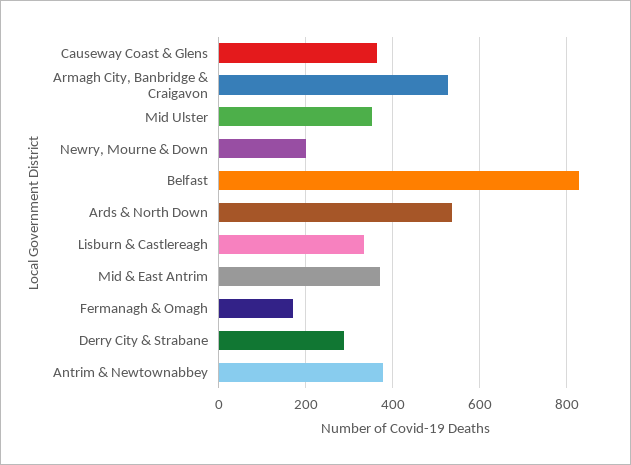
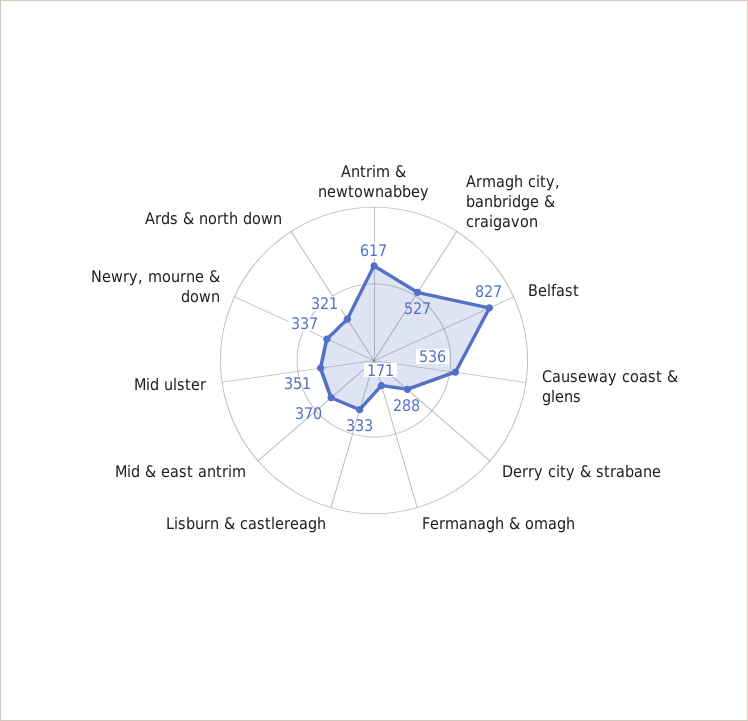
  {
-   "Causeway Coast & Glens": 360,
+   "Causeway Coast & Glens": 536,
    "Armagh City, Banbridge & Craigavon": 527,
    "Mid Ulster": 351,
-   "Newry, Mourne & Down": 200,
+   "Newry, Mourne & Down": 337,
    "Belfast": 827,
-   "Ards & North Down": 540,
+   "Ards & North Down": 321,
    "Lisburn & Castlereagh": 333,
    "Mid & East Antrim": 370,
    "Fermanagh & Omagh": 171,
    "Derry City & Strabane": 288,
-   "Antrim & Newtownabbey": 380
+   "Antrim & Newtownabbey": 617
  }

